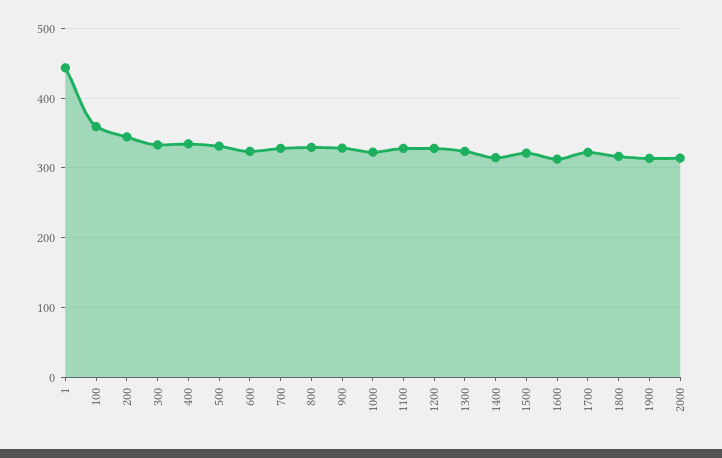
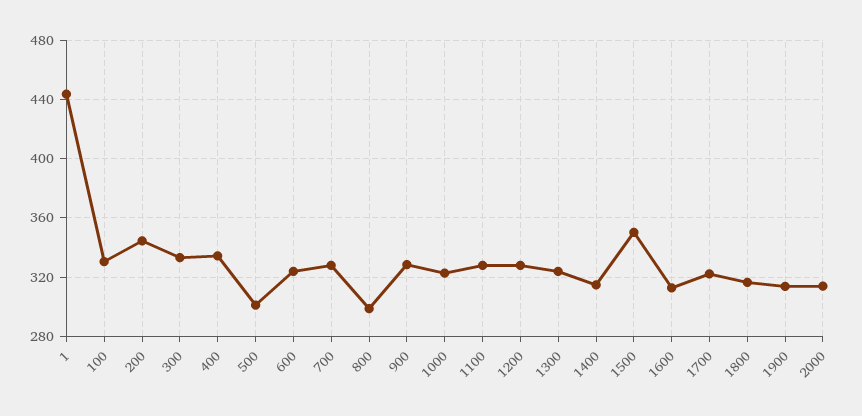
  {
    "1": 445,
-   "100": 360,
+   "100": 330,
    "200": 345,
    "300": 335,
    "400": 335,
-   "500": 330,
+   "500": 300,
    "600": 325,
    "700": 330,
-   "800": 330,
+   "800": 300,
    "900": 330,
    "1000": 325,
    "1100": 330,
    "1200": 330,
    "1300": 325,
    "1400": 315,
-   "1500": 320,
+   "1500": 350,
    "1600": 315,
    "1700": 320,
    "1800": 315,
    "1900": 315,
    "2000": 315
  }

